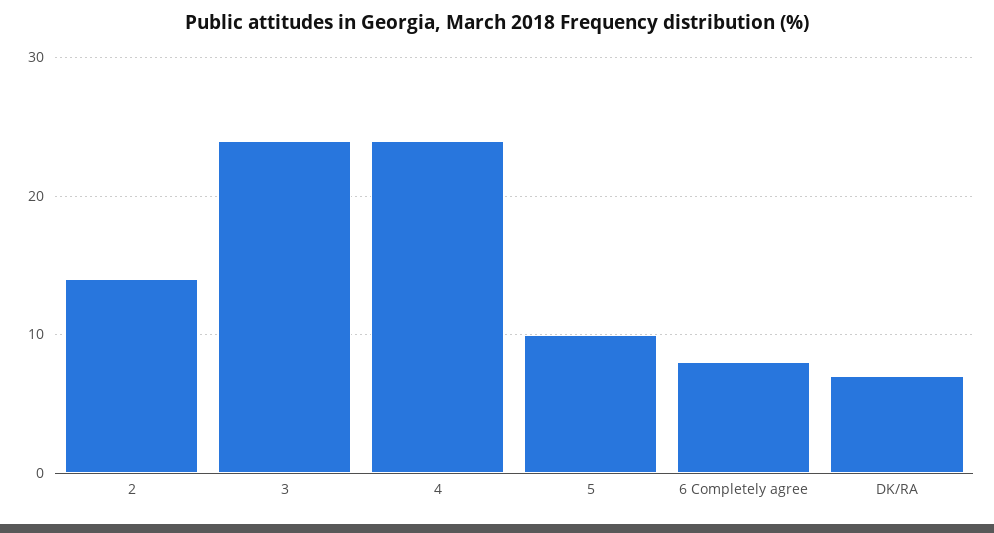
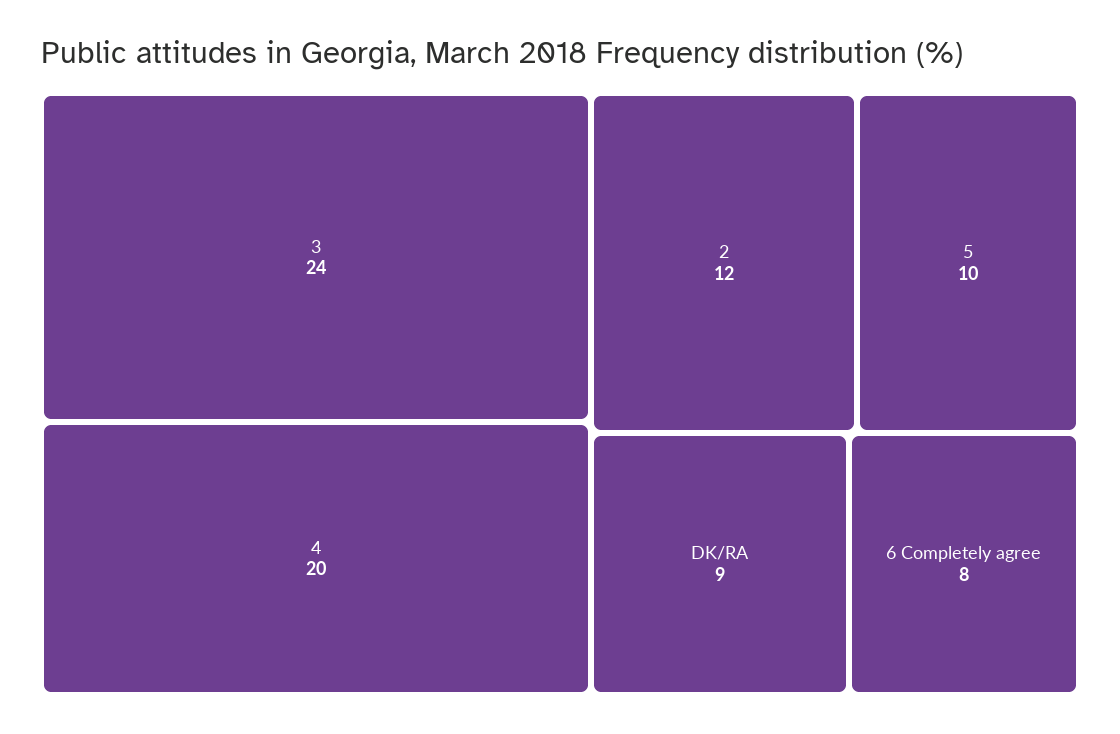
  {
-   "2": 14,
+   "2": 12,
    "3": 24,
-   "4": 24,
+   "4": 20,
    "5": 10,
    "6 Completely agree": 8,
-   "DK/RA": 7
+   "DK/RA": 9
  }

